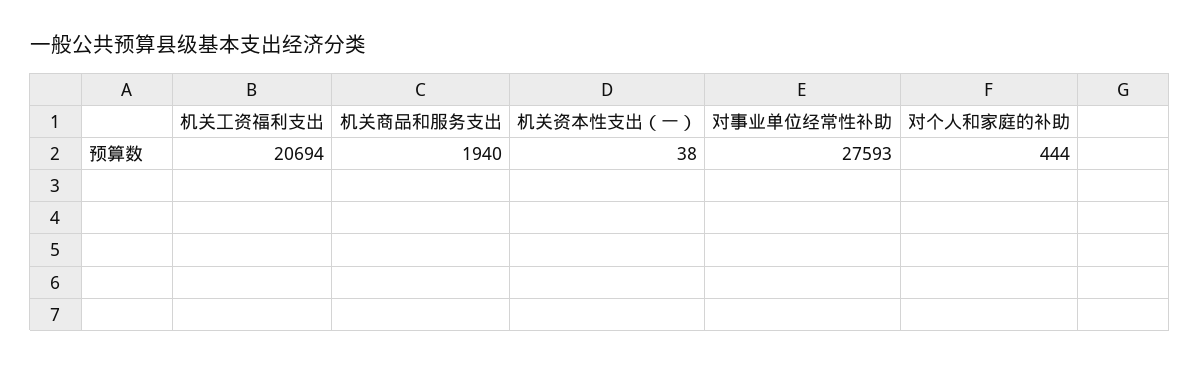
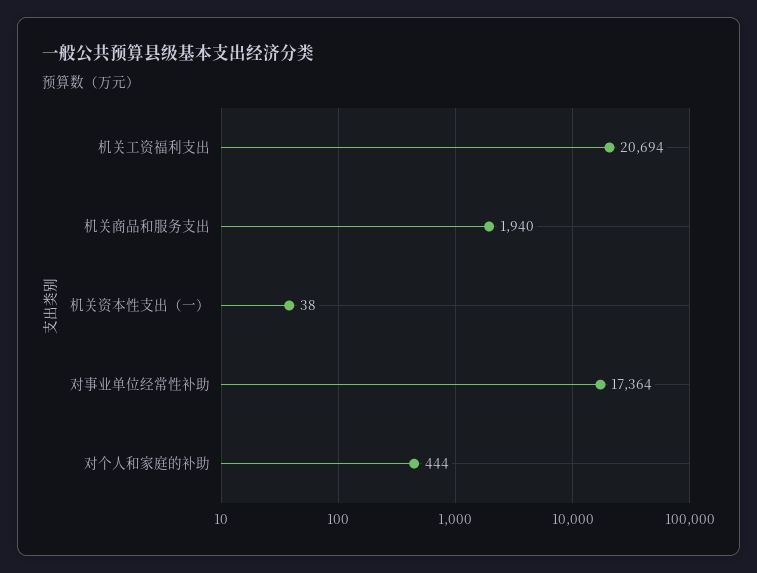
  {
    "机关工资福利支出": 20694,
    "机关商品和服务支出": 1940,
    "机关资本性支出（一）": 38,
-   "对事业单位经常性补助": 27593,
+   "对事业单位经常性补助": 17364,
    "对个人和家庭的补助": 444
  }

